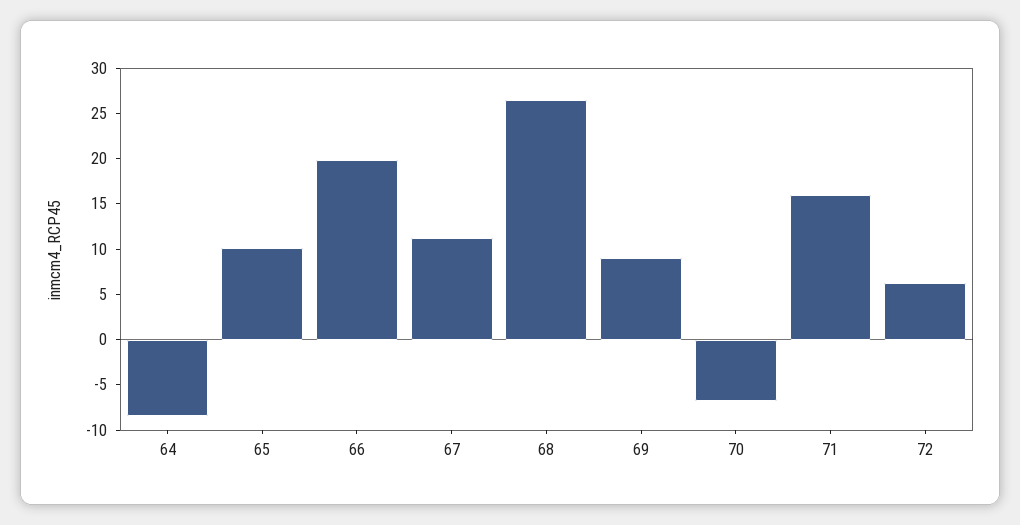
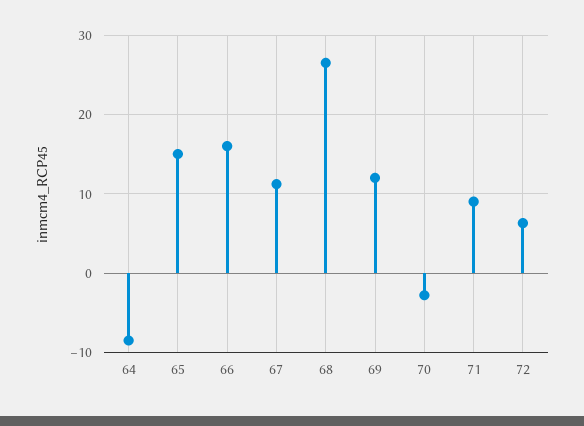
  {
    "64": -9,
-   "65": 10,
+   "65": 15,
-   "66": 20,
+   "66": 16,
    "67": 11,
    "68": 27,
-   "69": 9,
+   "69": 12,
-   "70": -7,
+   "70": -3,
-   "71": 16,
+   "71": 9,
    "72": 6
  }

